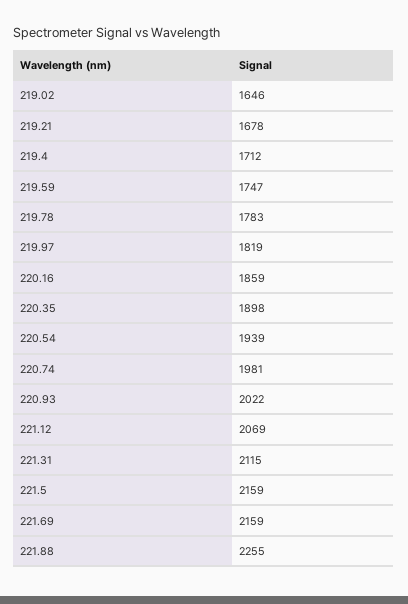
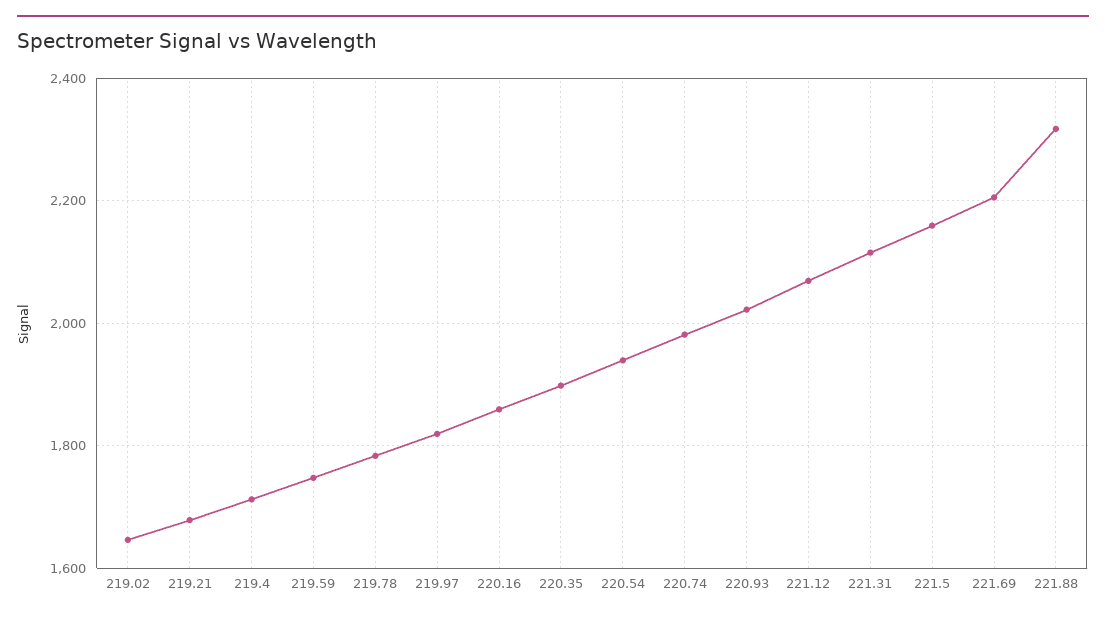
  {
    "219.02": 1646,
    "219.21": 1678,
    "219.4": 1712,
    "219.59": 1747,
    "219.78": 1783,
    "219.97": 1819,
    "220.16": 1859,
    "220.35": 1898,
    "220.54": 1939,
    "220.74": 1981,
    "220.93": 2022,
    "221.12": 2069,
    "221.31": 2115,
    "221.5": 2159,
-   "221.69": 2159,
+   "221.69": 2200,
-   "221.88": 2255
+   "221.88": 2320
  }

